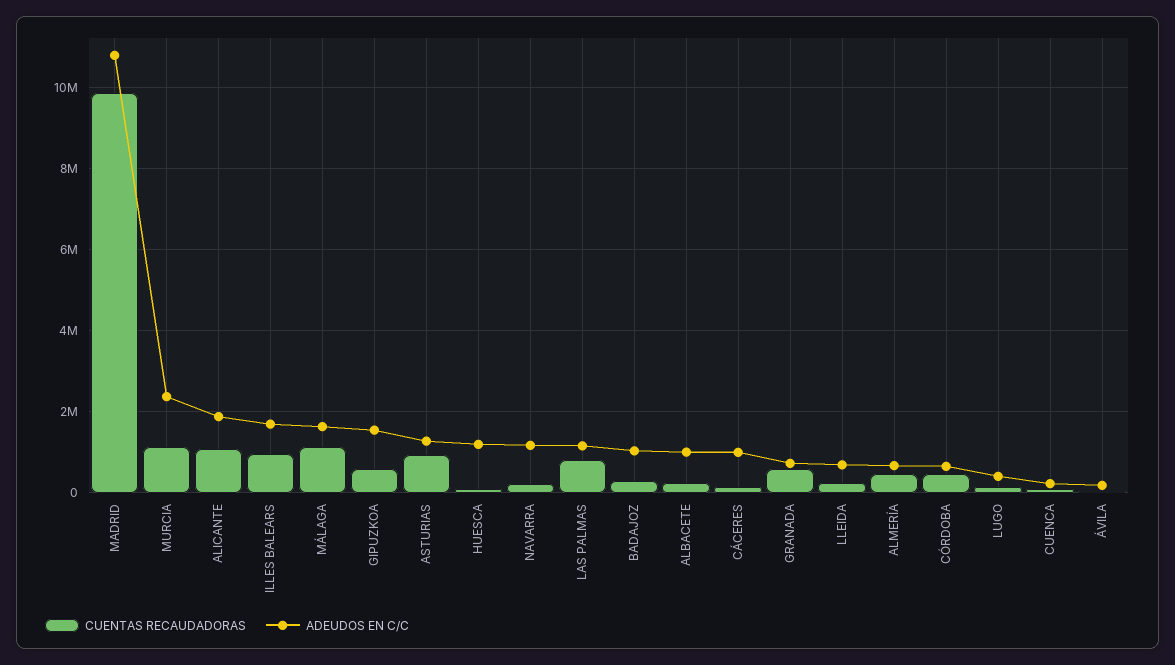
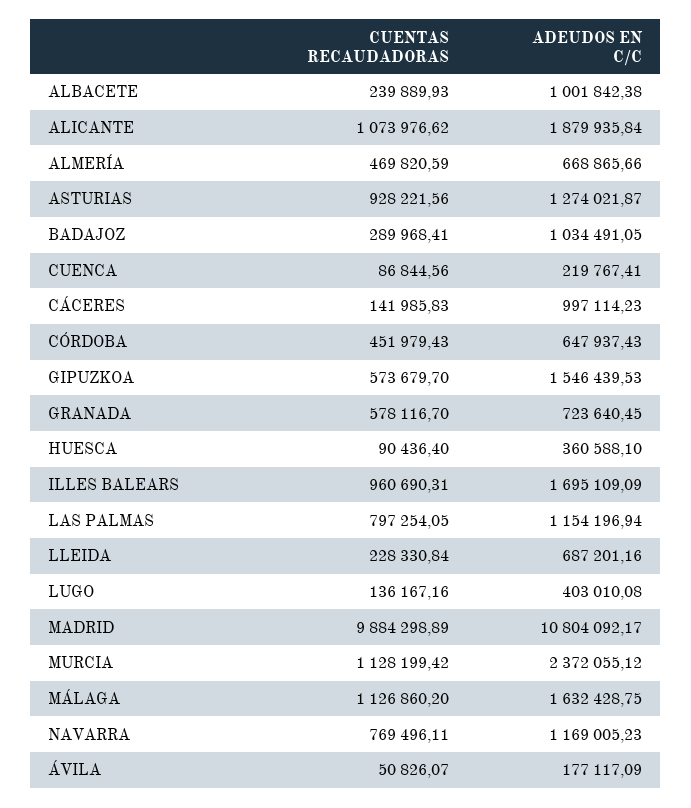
  {
    "CUENTAS RECAUDADORAS": {
      "MADRID": 9884298.89,
      "MURCIA": 1128199.42,
      "ALICANTE": 1073976.62,
      "ILLES BALEARS": 960690.31,
      "MÁLAGA": 1126860.2,
      "GIPUZKOA": 573679.7,
      "ASTURIAS": 928221.56,
      "HUESCA": 90436.4,
-     "NAVARRA": 200000,
+     "NAVARRA": 769496.11,
      "LAS PALMAS": 797254.05,
      "BADAJOZ": 289968.41,
      "ALBACETE": 239889.93,
      "CÁCERES": 141985.83,
      "GRANADA": 578116.7,
      "LLEIDA": 228330.84,
      "ALMERÍA": 469820.59,
      "CÓRDOBA": 451979.43,
      "LUGO": 136167.16,
      "CUENCA": 86844.56,
      "ÁVILA": 50826.07
    },
    "ADEUDOS EN C/C": {
      "MADRID": 10804092.17,
      "MURCIA": 2372055.12,
      "ALICANTE": 1879935.84,
      "ILLES BALEARS": 1695109.09,
      "MÁLAGA": 1632428.75,
      "GIPUZKOA": 1546439.53,
      "ASTURIAS": 1274021.87,
-     "HUESCA": 1200000,
+     "HUESCA": 360588.1,
      "NAVARRA": 1169005.23,
      "LAS PALMAS": 1154196.94,
      "BADAJOZ": 1034491.05,
      "ALBACETE": 1001842.38,
      "CÁCERES": 997114.23,
      "GRANADA": 723640.45,
      "LLEIDA": 687201.16,
      "ALMERÍA": 668865.66,
      "CÓRDOBA": 647937.43,
      "LUGO": 403010.08,
      "CUENCA": 219767.41,
      "ÁVILA": 177117.09
    }
  }

